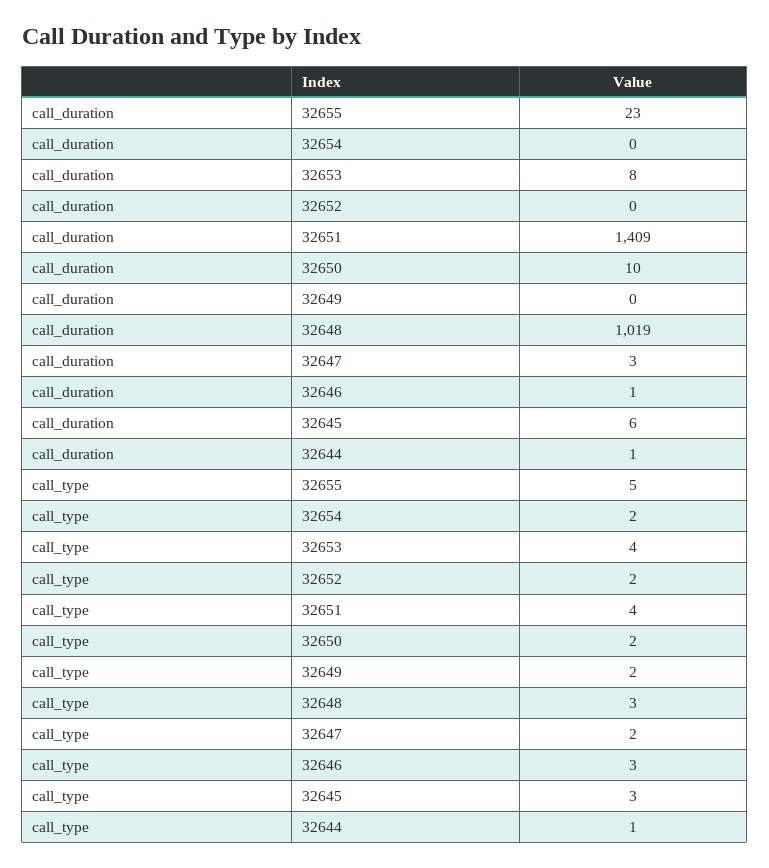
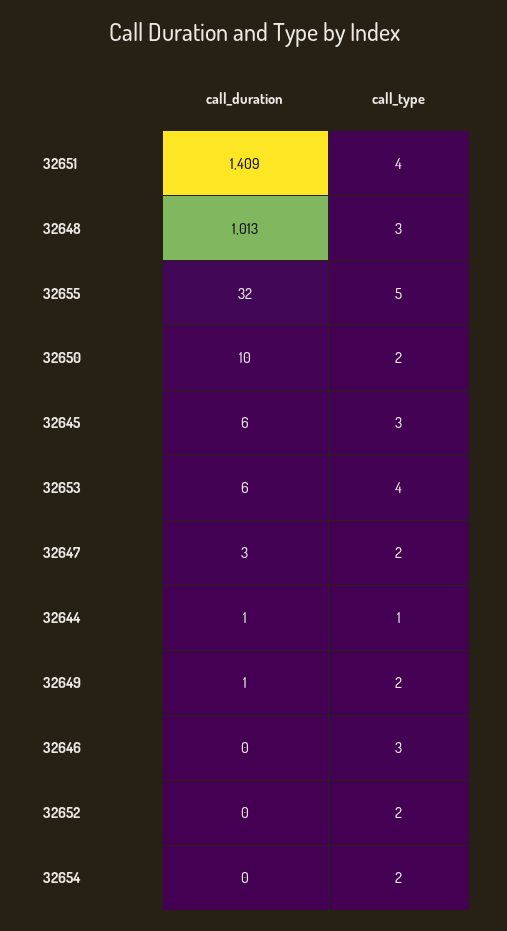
  {
    "call_duration": {
-     "32655": 23,
+     "32655": 32,
      "32654": 0,
-     "32653": 8,
+     "32653": 6,
      "32652": 0,
      "32651": 1409,
      "32650": 10,
-     "32649": 0,
+     "32649": 1,
-     "32648": 1019,
+     "32648": 1013,
      "32647": 3,
-     "32646": 1,
+     "32646": 0,
      "32645": 6,
      "32644": 1
    },
    "call_type": {
      "32655": 5,
      "32654": 2,
      "32653": 4,
      "32652": 2,
      "32651": 4,
      "32650": 2,
      "32649": 2,
      "32648": 3,
      "32647": 2,
      "32646": 3,
      "32645": 3,
      "32644": 1
    }
  }

